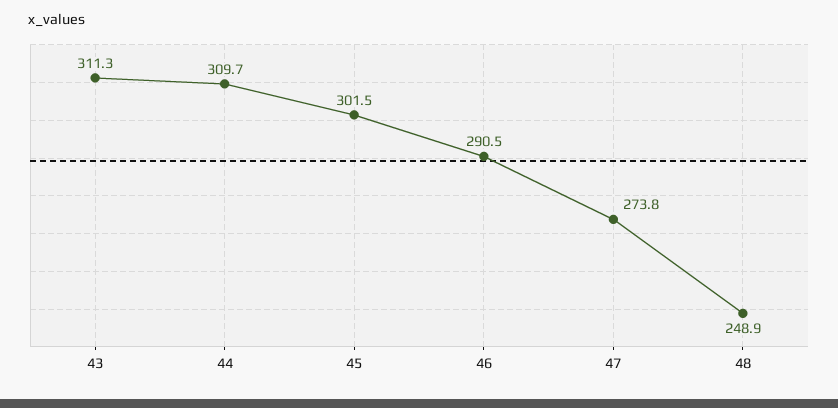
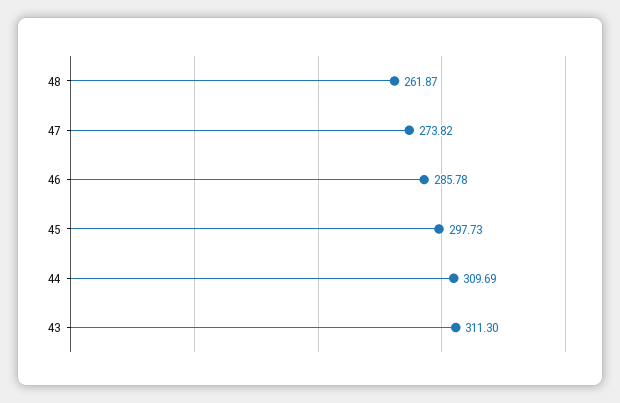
  {
    "43": 311.3,
    "44": 309.69,
-   "45": 301.5,
+   "45": 297.73,
-   "46": 290.5,
+   "46": 285.78,
    "47": 273.82,
-   "48": 248.9
+   "48": 261.87
  }

